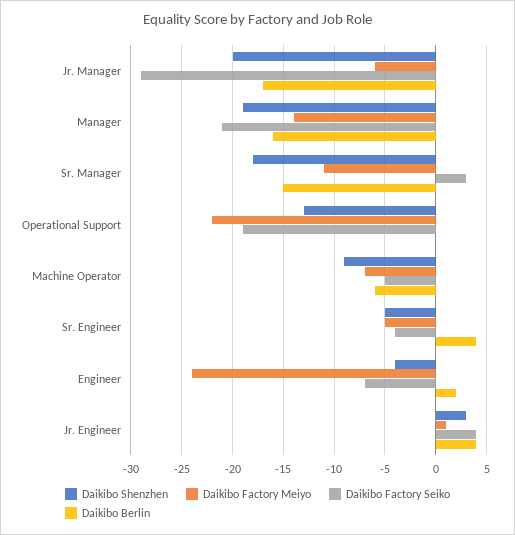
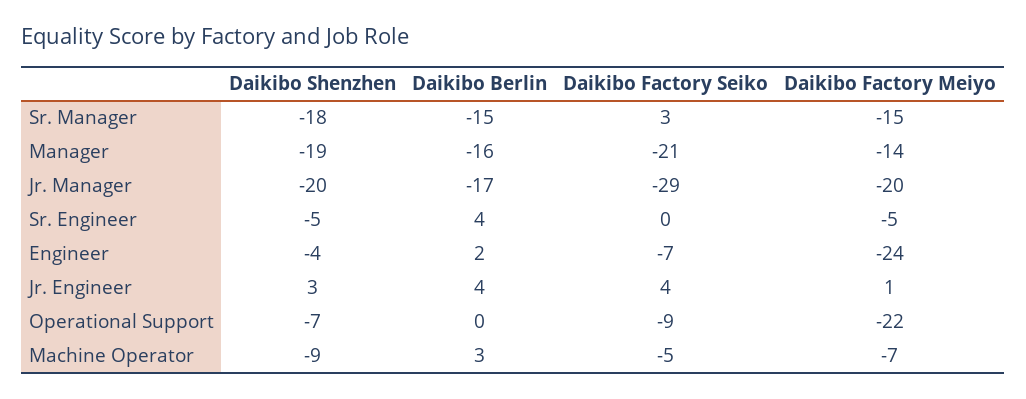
  {
    "Daikibo Shenzhen": {
      "Jr. Manager": -20,
      "Manager": -19,
      "Sr. Manager": -18,
-     "Operational Support": -13,
+     "Operational Support": -7,
      "Machine Operator": -9,
      "Sr. Engineer": -5,
      "Engineer": -4,
      "Jr. Engineer": 3
    },
    "Daikibo Factory Meiyo": {
-     "Jr. Manager": -6,
+     "Jr. Manager": -20,
      "Manager": -14,
-     "Sr. Manager": -11,
+     "Sr. Manager": -15,
      "Operational Support": -22,
      "Machine Operator": -7,
      "Sr. Engineer": -5,
      "Engineer": -24,
      "Jr. Engineer": 1
    },
    "Daikibo Factory Seiko": {
      "Jr. Manager": -29,
      "Manager": -21,
      "Sr. Manager": 3,
-     "Operational Support": -19,
+     "Operational Support": -9,
      "Machine Operator": -5,
-     "Sr. Engineer": -4,
+     "Sr. Engineer": 0,
      "Engineer": -7,
      "Jr. Engineer": 4
    },
    "Daikibo Berlin": {
      "Jr. Manager": -17,
      "Manager": -16,
      "Sr. Manager": -15,
      "Operational Support": 0,
-     "Machine Operator": -6,
+     "Machine Operator": 3,
      "Sr. Engineer": 4,
      "Engineer": 2,
      "Jr. Engineer": 4
    }
  }

